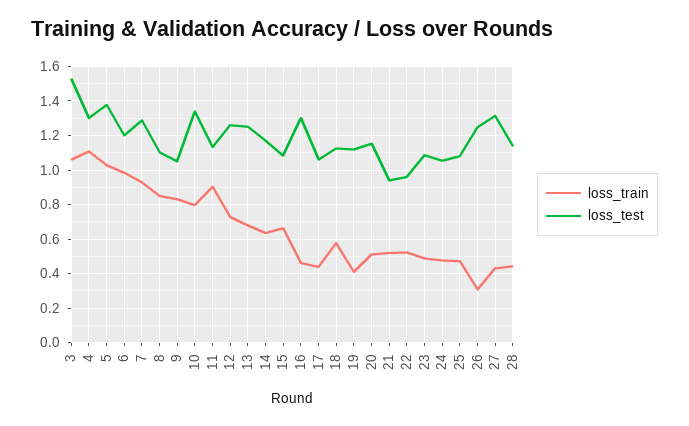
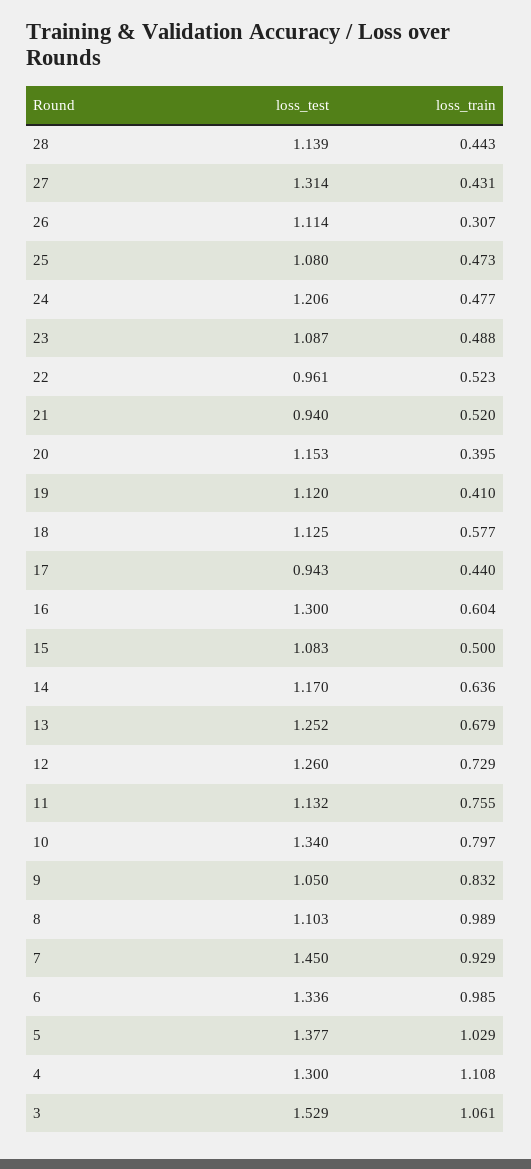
  {
    "loss_train": {
      "3": 1.061,
      "4": 1.108,
      "5": 1.029,
      "6": 0.985,
      "7": 0.929,
-     "8": 0.85,
+     "8": 0.989,
      "9": 0.832,
      "10": 0.797,
-     "11": 0.9,
+     "11": 0.755,
      "12": 0.729,
      "13": 0.679,
      "14": 0.636,
-     "15": 0.65,
+     "15": 0.5,
-     "16": 0.45,
+     "16": 0.604,
      "17": 0.44,
      "18": 0.577,
      "19": 0.41,
-     "20": 0.5,
+     "20": 0.395,
      "21": 0.52,
      "22": 0.523,
      "23": 0.488,
      "24": 0.477,
      "25": 0.473,
      "26": 0.307,
      "27": 0.431,
      "28": 0.443
    },
    "loss_test": {
      "3": 1.529,
      "4": 1.3,
      "5": 1.377,
-     "6": 1.2,
+     "6": 1.336,
-     "7": 1.3,
+     "7": 1.45,
      "8": 1.103,
      "9": 1.05,
      "10": 1.34,
      "11": 1.132,
      "12": 1.26,
      "13": 1.252,
      "14": 1.17,
      "15": 1.083,
      "16": 1.3,
-     "17": 1.05,
+     "17": 0.943,
      "18": 1.125,
      "19": 1.12,
      "20": 1.153,
      "21": 0.94,
      "22": 0.961,
      "23": 1.087,
-     "24": 1.05,
+     "24": 1.206,
      "25": 1.08,
-     "26": 1.25,
+     "26": 1.114,
      "27": 1.314,
      "28": 1.139
    }
  }

